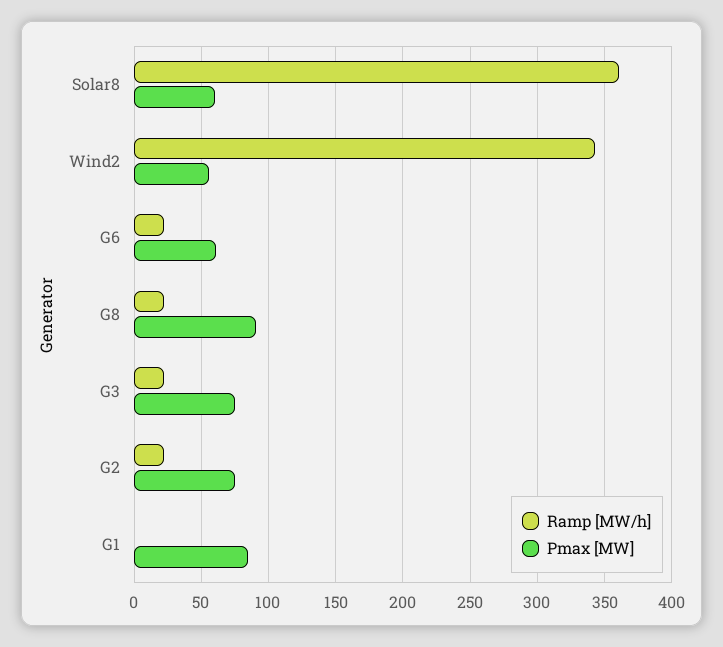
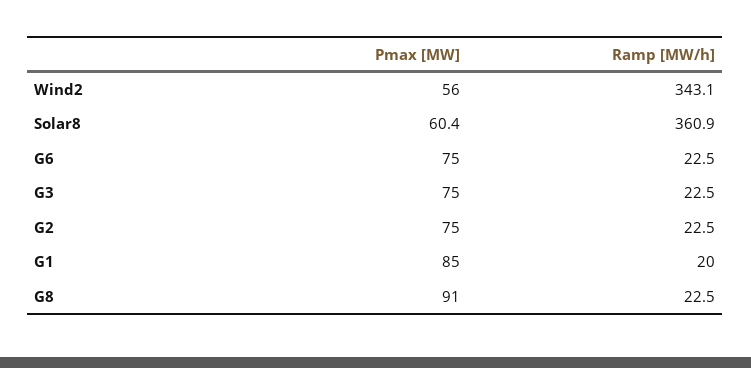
  {
    "Ramp [MW/h]": {
      "Solar8": 360.9,
      "Wind2": 343.1,
      "G6": 22.5,
      "G8": 22.5,
      "G3": 22.5,
      "G2": 22.5,
-     "G1": 0
+     "G1": 20
    },
    "Pmax [MW]": {
      "Solar8": 60.4,
      "Wind2": 56,
-     "G6": 60,
+     "G6": 75,
      "G8": 91,
      "G3": 75,
      "G2": 75,
      "G1": 85
    }
  }

